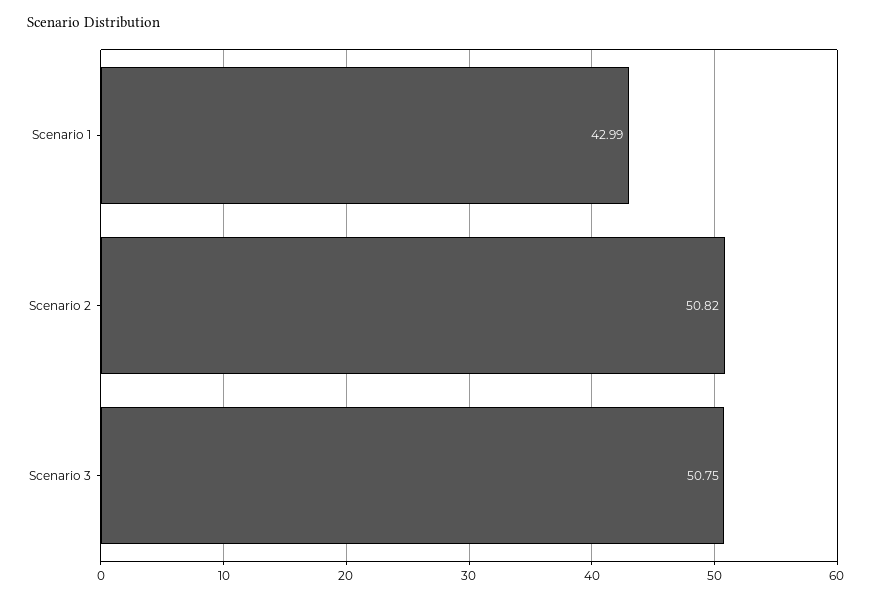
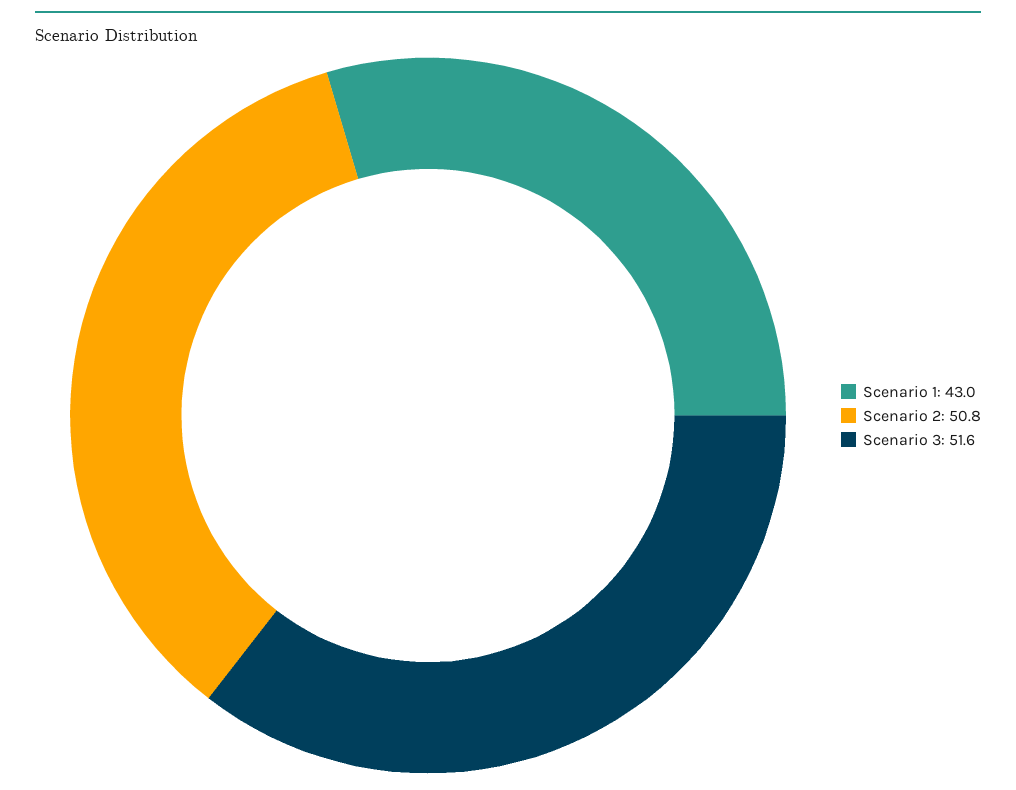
  {
    "Scenario 1": 42.99,
    "Scenario 2": 50.82,
-   "Scenario 3": 50.75
+   "Scenario 3": 51.6
  }

